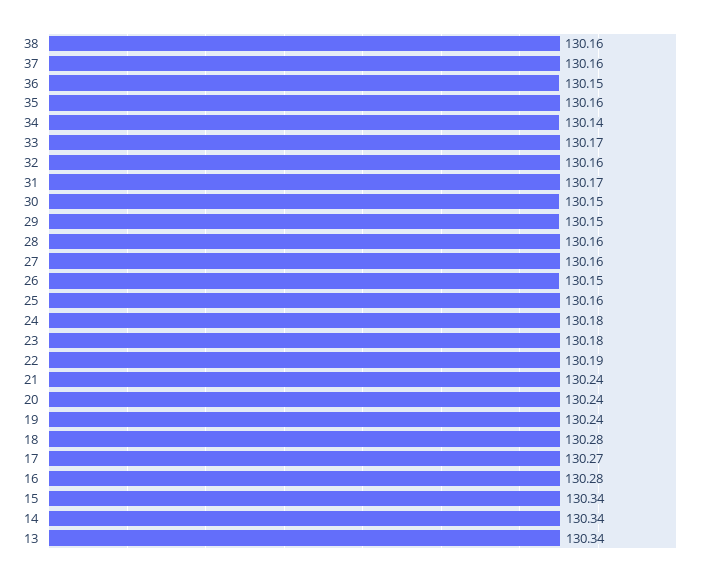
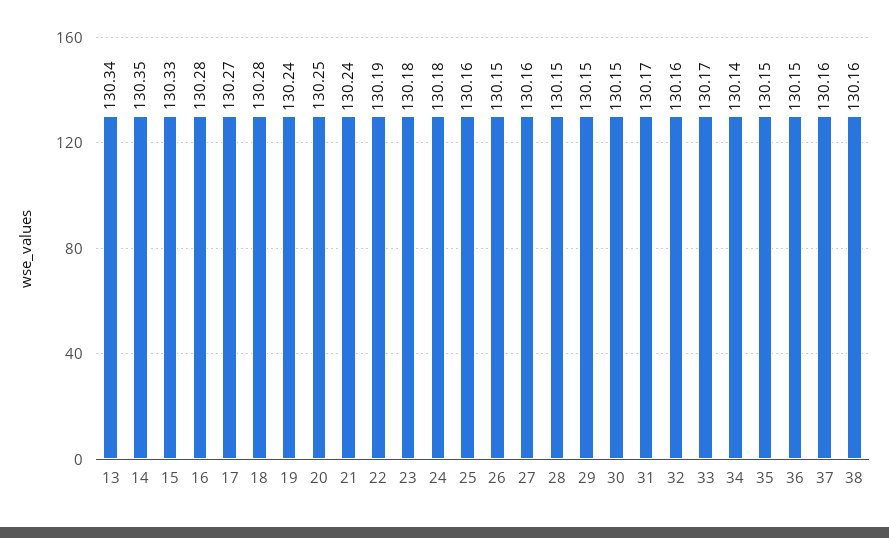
  {
    "38": 130.16,
    "37": 130.16,
    "36": 130.15,
-   "35": 130.16,
+   "35": 130.15,
    "34": 130.14,
    "33": 130.17,
    "32": 130.16,
    "31": 130.17,
    "30": 130.15,
    "29": 130.15,
-   "28": 130.16,
+   "28": 130.15,
    "27": 130.16,
    "26": 130.15,
    "25": 130.16,
    "24": 130.18,
    "23": 130.18,
    "22": 130.19,
    "21": 130.24,
-   "20": 130.24,
+   "20": 130.25,
    "19": 130.24,
    "18": 130.28,
    "17": 130.27,
    "16": 130.28,
-   "15": 130.34,
+   "15": 130.33,
-   "14": 130.34,
+   "14": 130.35,
    "13": 130.34
  }

